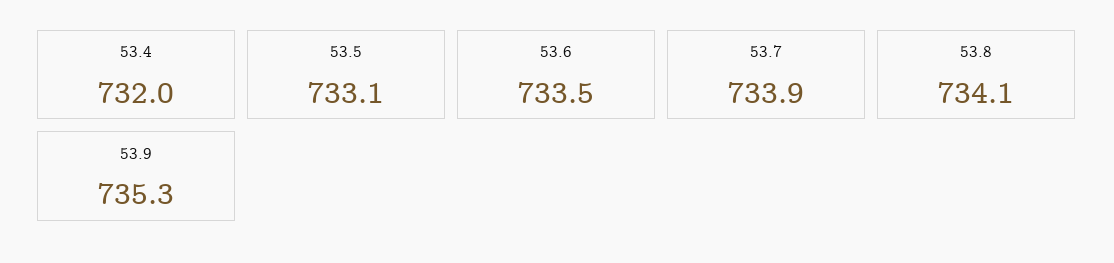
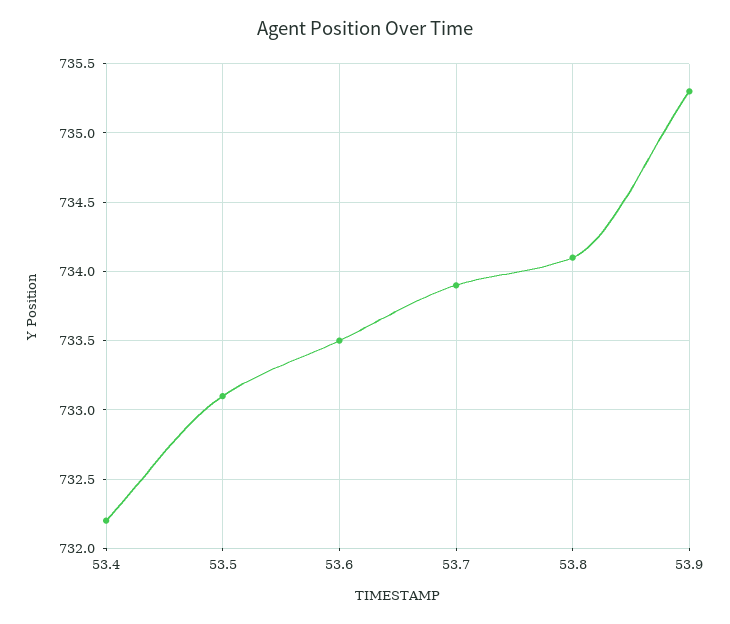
  {
-   "53.4": 732,
+   "53.4": 732.2,
    "53.5": 733.1,
    "53.6": 733.5,
    "53.7": 733.9,
    "53.8": 734.1,
    "53.9": 735.3
  }

